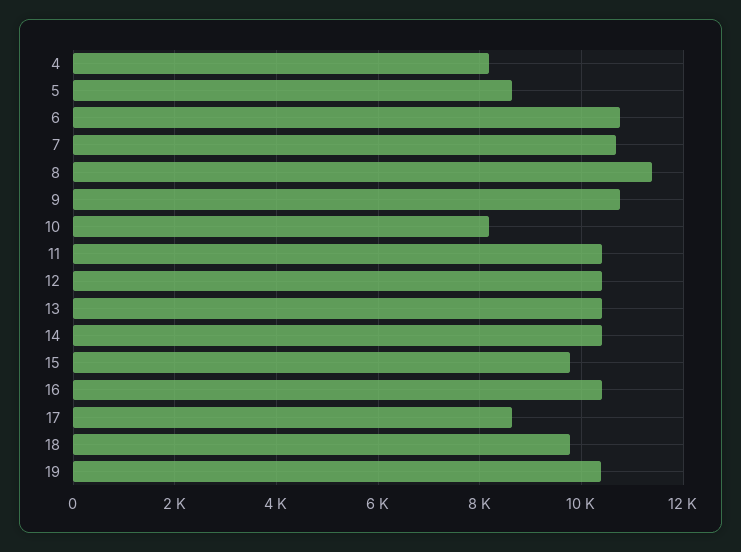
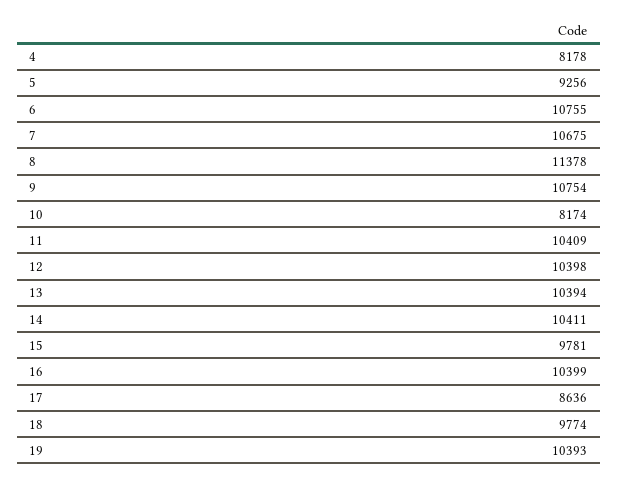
  {
    "4": 8178,
-   "5": 8600,
+   "5": 9256,
    "6": 10755,
    "7": 10675,
    "8": 11378,
    "9": 10754,
    "10": 8174,
    "11": 10409,
    "12": 10398,
    "13": 10394,
    "14": 10411,
    "15": 9781,
    "16": 10399,
    "17": 8636,
    "18": 9774,
    "19": 10393
  }

